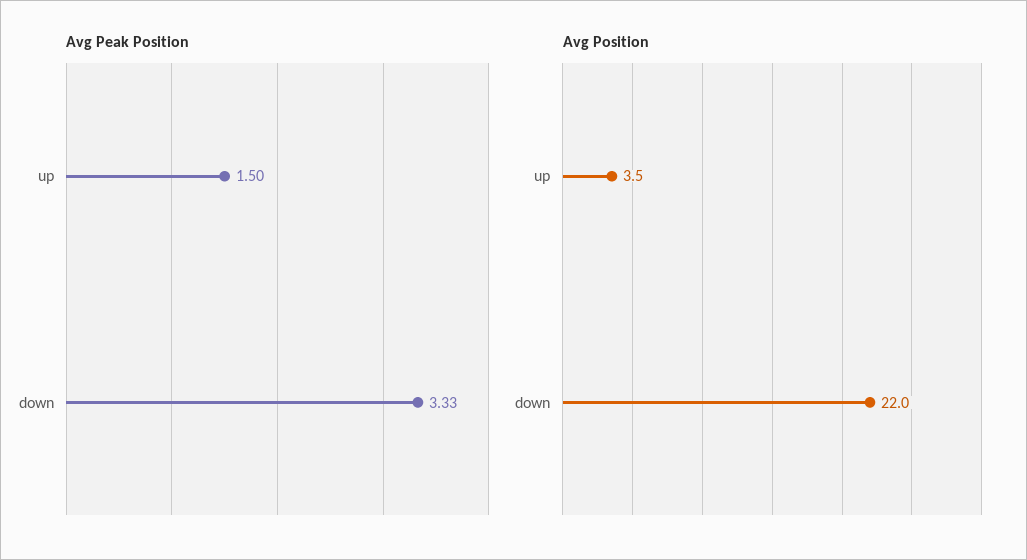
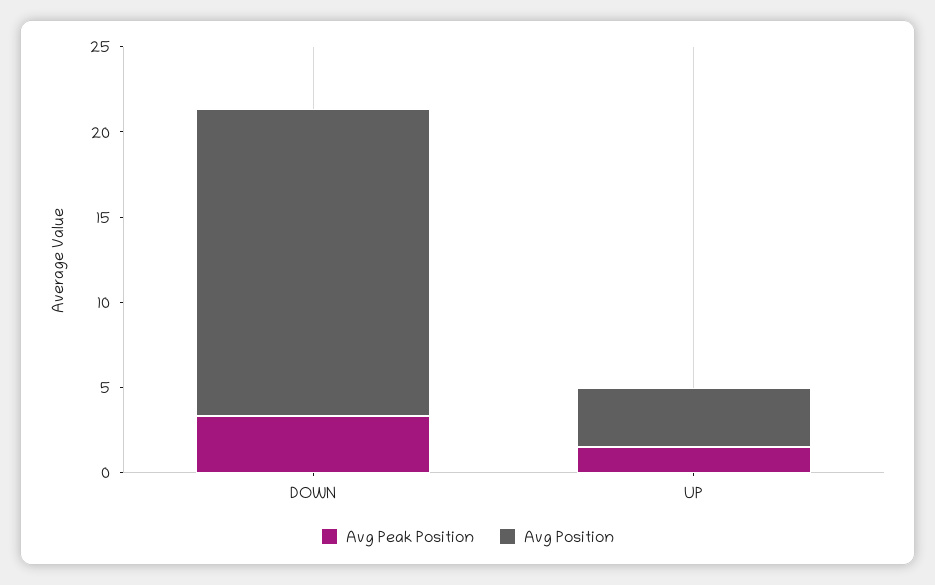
  {
    "Avg Peak Position": {
      "up": 1.5,
      "down": 3.33
    },
    "Avg Position": {
      "up": 3.5,
-     "down": 22
+     "down": 18
    }
  }

